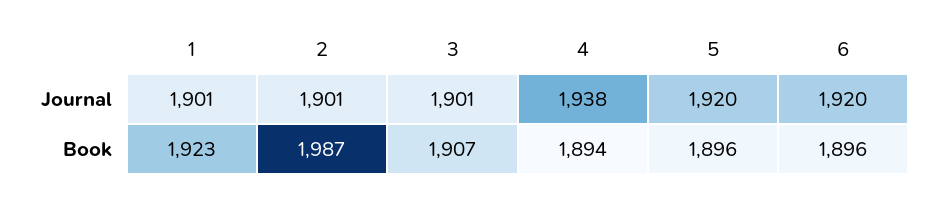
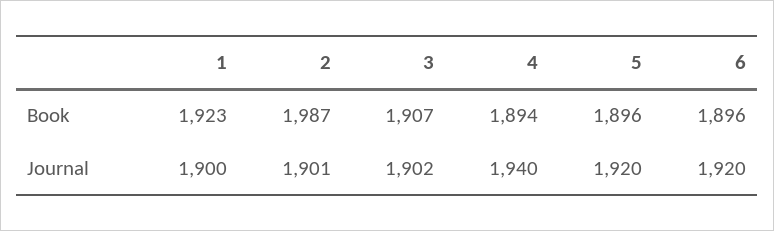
  {
    "1": {
-     "Journal": 1901,
+     "Journal": 1900,
      "Book": 1923
    },
    "2": {
      "Journal": 1901,
      "Book": 1987
    },
    "3": {
-     "Journal": 1901,
+     "Journal": 1902,
      "Book": 1907
    },
    "4": {
-     "Journal": 1938,
+     "Journal": 1940,
      "Book": 1894
    },
    "5": {
      "Journal": 1920,
      "Book": 1896
    },
    "6": {
      "Journal": 1920,
      "Book": 1896
    }
  }

